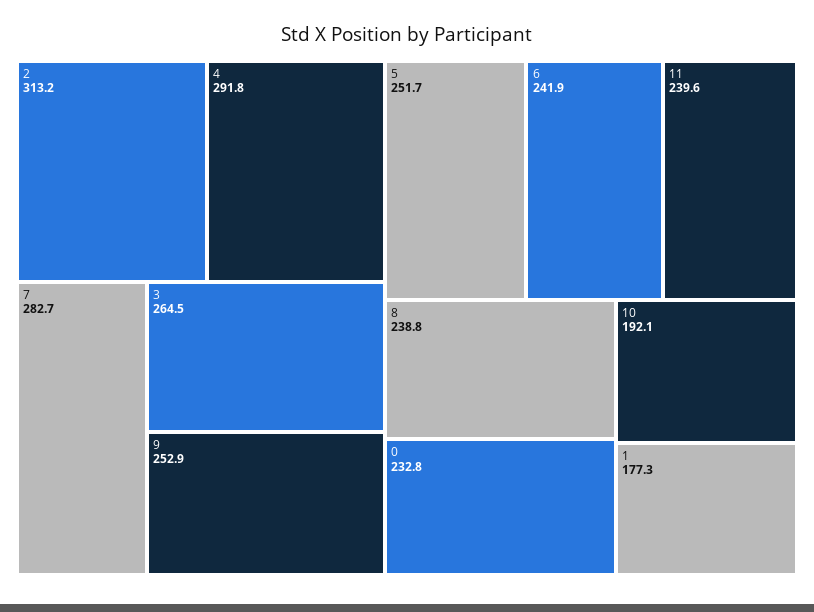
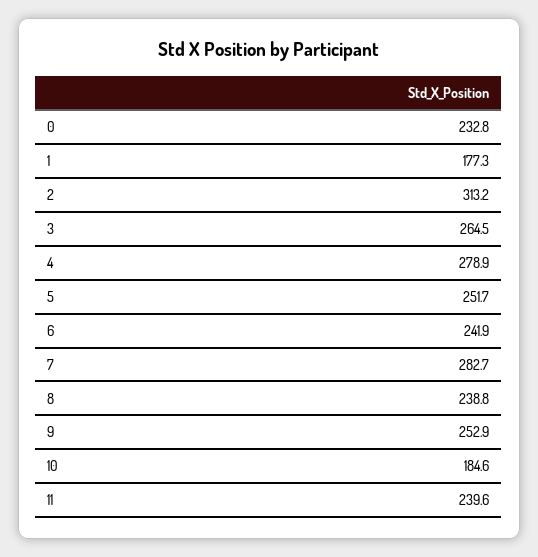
  {
    "2": 313.2,
-   "4": 291.8,
+   "4": 278.9,
    "7": 282.7,
    "3": 264.5,
    "9": 252.9,
    "5": 251.7,
    "6": 241.9,
    "11": 239.6,
    "8": 238.8,
    "0": 232.8,
-   "10": 192.1,
+   "10": 184.6,
    "1": 177.3
  }

